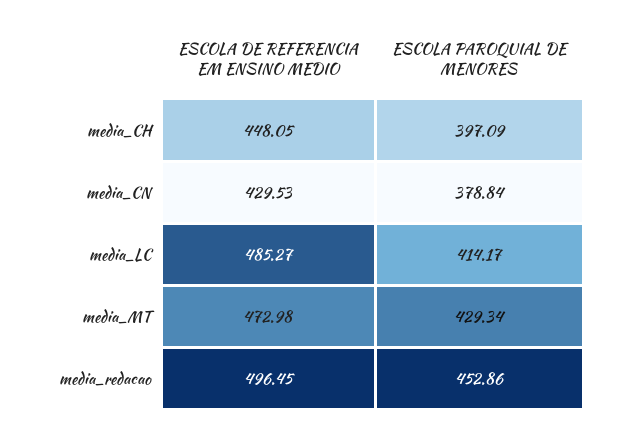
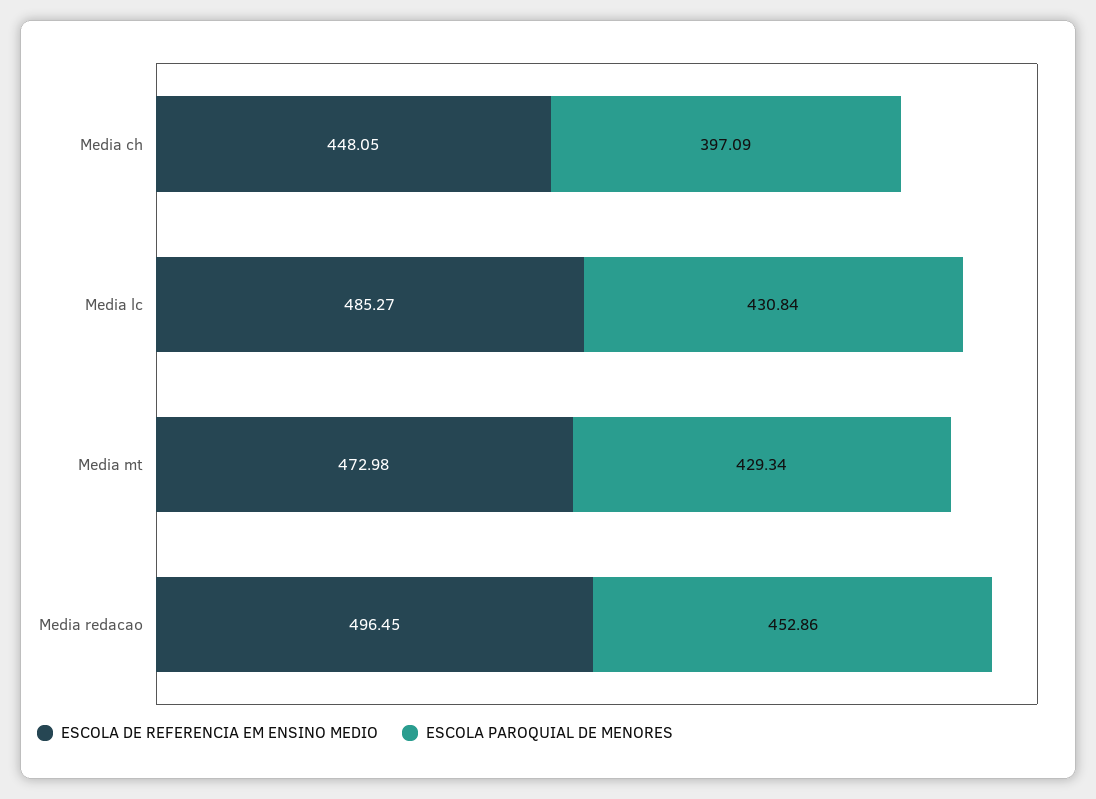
  {
    "ESCOLA DE REFERENCIA EM ENSINO MEDIO": {
      "media_CH": 448.05,
-     "media_CN": 429.53,
      "media_LC": 485.27,
      "media_MT": 472.98,
      "media_redacao": 496.45
    },
    "ESCOLA PAROQUIAL DE MENORES": {
      "media_CH": 397.09,
-     "media_CN": 378.84,
-     "media_LC": 414.17,
+     "media_LC": 430.84,
      "media_MT": 429.34,
      "media_redacao": 452.86
    }
  }

